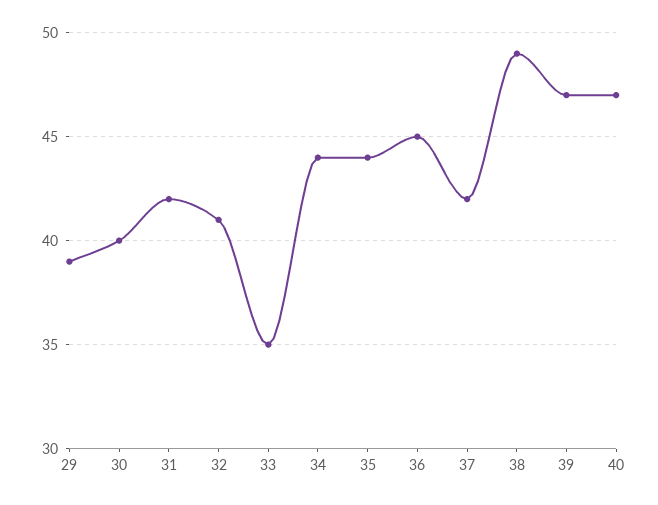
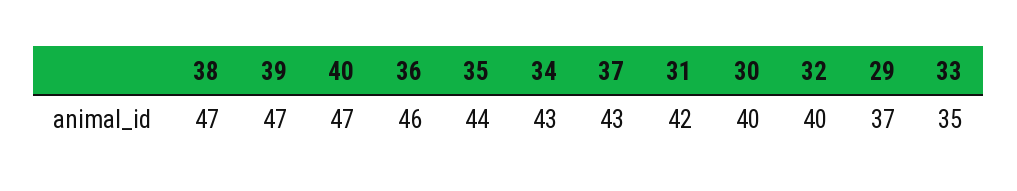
  {
-   "29": 39,
+   "29": 37,
    "30": 40,
    "31": 42,
-   "32": 41,
+   "32": 40,
    "33": 35,
-   "34": 44,
+   "34": 43,
    "35": 44,
-   "36": 45,
+   "36": 46,
-   "37": 42,
+   "37": 43,
-   "38": 49,
+   "38": 47,
    "39": 47,
    "40": 47
  }

